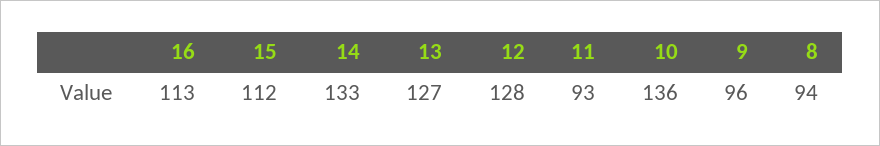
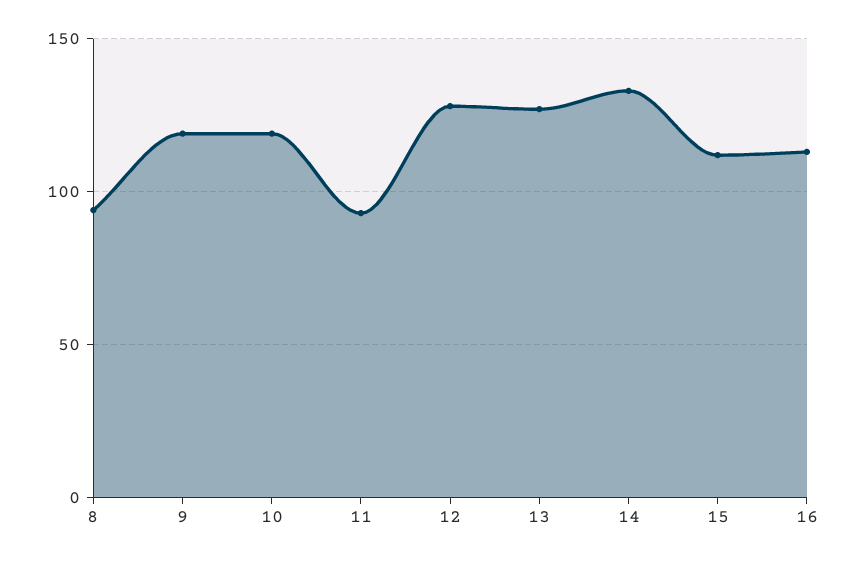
  {
    "16": 113,
    "15": 112,
    "14": 133,
    "13": 127,
    "12": 128,
    "11": 93,
-   "10": 136,
+   "10": 120,
-   "9": 96,
+   "9": 120,
    "8": 94
  }

